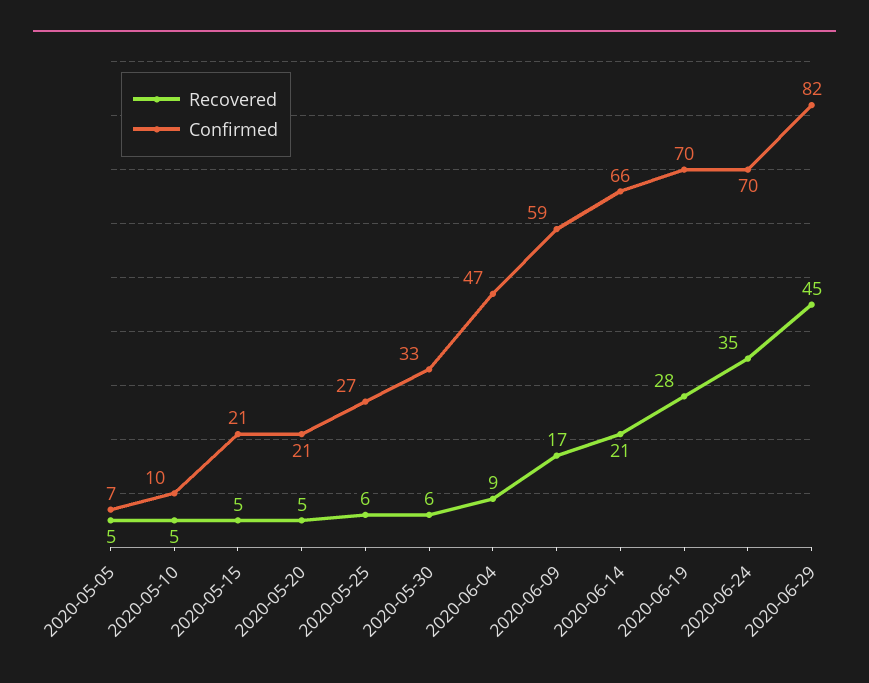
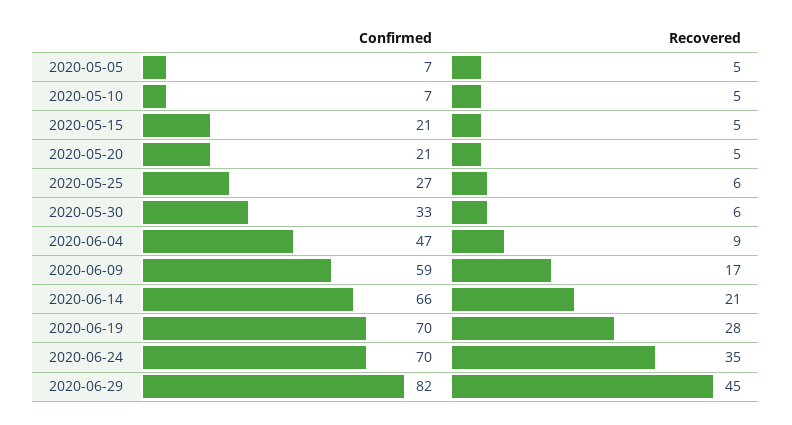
  {
    "Recovered": {
      "2020-05-05": 5,
      "2020-05-10": 5,
      "2020-05-15": 5,
      "2020-05-20": 5,
      "2020-05-25": 6,
      "2020-05-30": 6,
      "2020-06-04": 9,
      "2020-06-09": 17,
      "2020-06-14": 21,
      "2020-06-19": 28,
      "2020-06-24": 35,
      "2020-06-29": 45
    },
    "Confirmed": {
      "2020-05-05": 7,
-     "2020-05-10": 10,
+     "2020-05-10": 7,
      "2020-05-15": 21,
      "2020-05-20": 21,
      "2020-05-25": 27,
      "2020-05-30": 33,
      "2020-06-04": 47,
      "2020-06-09": 59,
      "2020-06-14": 66,
      "2020-06-19": 70,
      "2020-06-24": 70,
      "2020-06-29": 82
    }
  }

